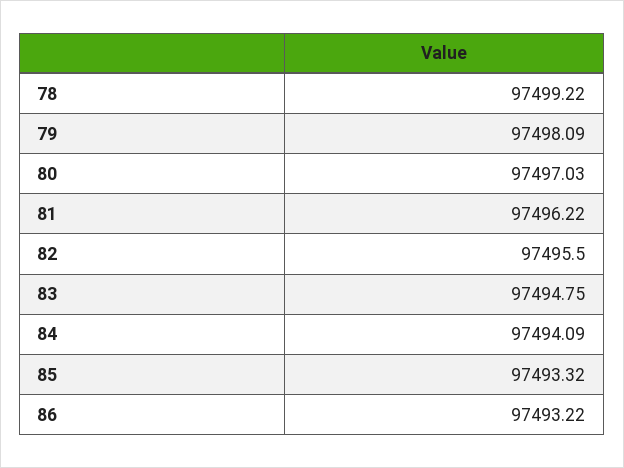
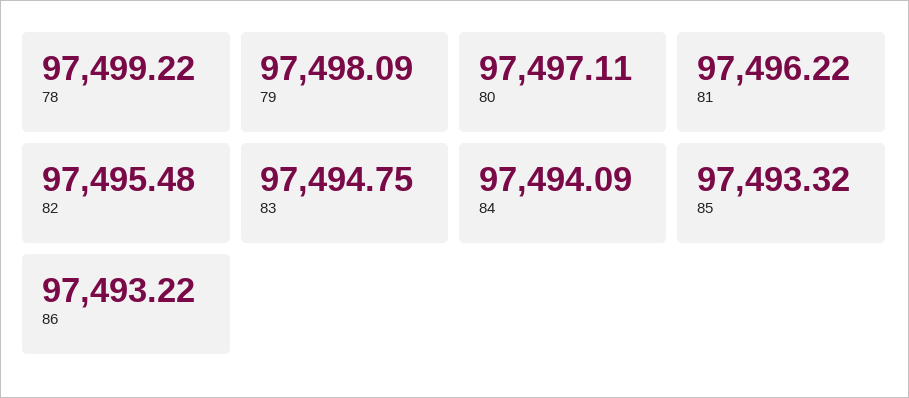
  {
    "78": 97499.22,
    "79": 97498.09,
-   "80": 97497.03,
+   "80": 97497.11,
    "81": 97496.22,
-   "82": 97495.5,
+   "82": 97495.48,
    "83": 97494.75,
    "84": 97494.09,
    "85": 97493.32,
    "86": 97493.22
  }

